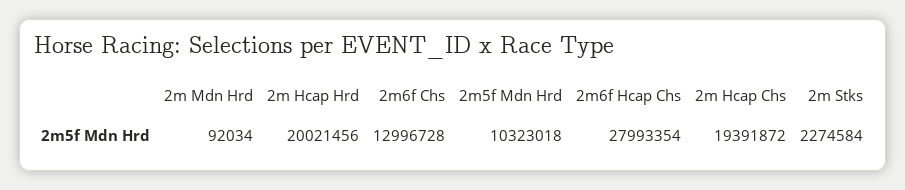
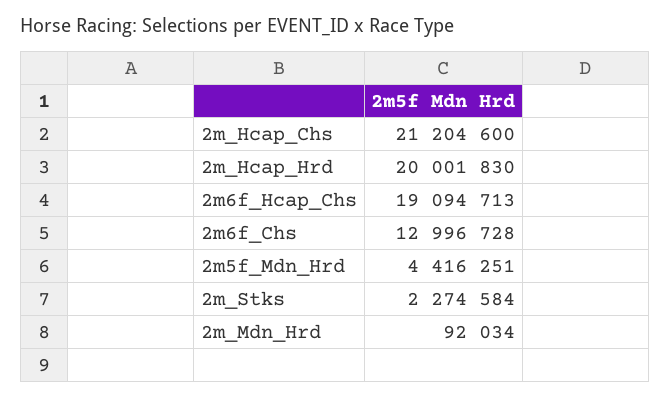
  {
    "2m Mdn Hrd": 92034,
-   "2m Hcap Hrd": 20021456,
+   "2m Hcap Hrd": 20001830,
    "2m6f Chs": 12996728,
-   "2m5f Mdn Hrd": 10323018,
+   "2m5f Mdn Hrd": 4416251,
-   "2m6f Hcap Chs": 27993354,
+   "2m6f Hcap Chs": 19094713,
-   "2m Hcap Chs": 19391872,
+   "2m Hcap Chs": 21204600,
    "2m Stks": 2274584
  }

